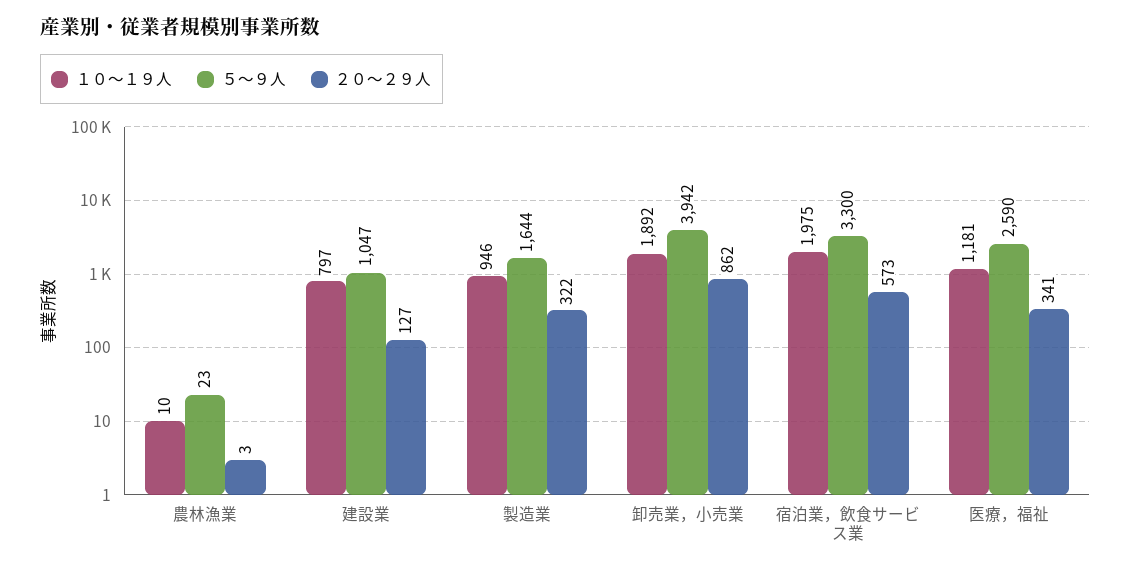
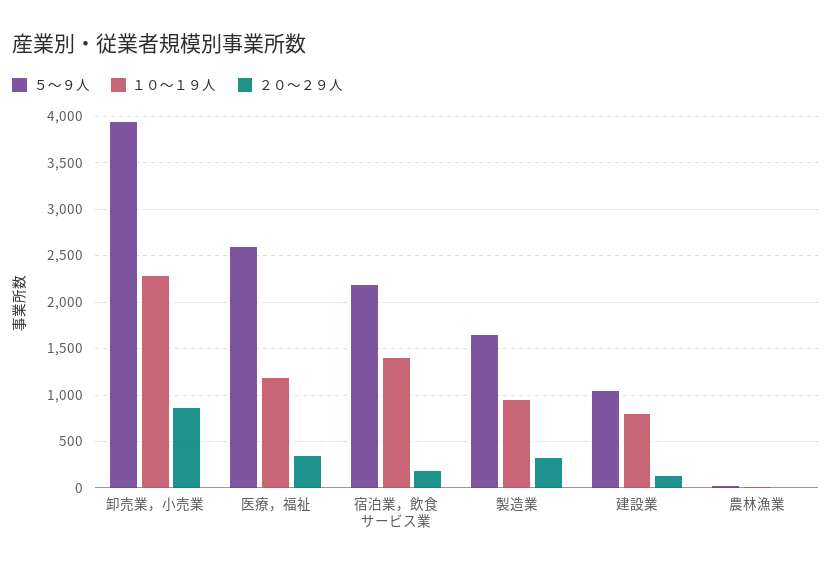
  {
    "１０～１９人": {
      "農林漁業": 10,
      "建設業": 797,
      "製造業": 946,
-     "卸売業，小売業": 1892,
+     "卸売業，小売業": 2300,
-     "宿泊業，飲食サービス業": 1975,
+     "宿泊業，飲食サービス業": 1400,
      "医療，福祉": 1181
    },
    "５～９人": {
      "農林漁業": 23,
      "建設業": 1047,
      "製造業": 1644,
      "卸売業，小売業": 3942,
-     "宿泊業，飲食サービス業": 3300,
+     "宿泊業，飲食サービス業": 2200,
      "医療，福祉": 2590
    },
    "２０～２９人": {
      "農林漁業": 3,
      "建設業": 127,
      "製造業": 322,
      "卸売業，小売業": 862,
-     "宿泊業，飲食サービス業": 573,
+     "宿泊業，飲食サービス業": 200,
      "医療，福祉": 341
    }
  }

